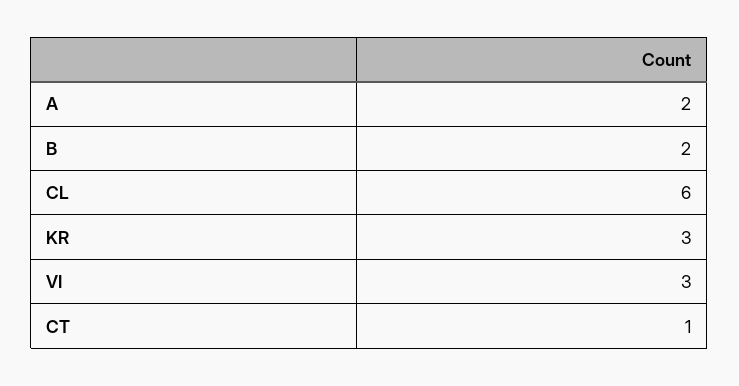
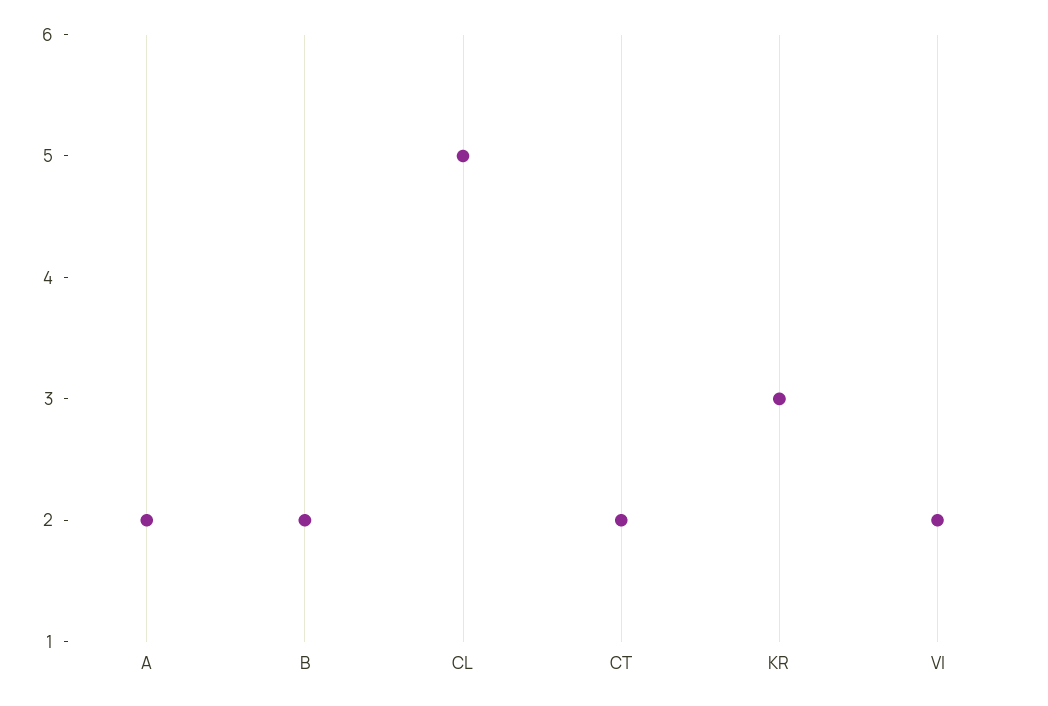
  {
    "A": 2,
    "B": 2,
-   "CL": 6,
+   "CL": 5,
    "KR": 3,
-   "VI": 3,
+   "VI": 2,
-   "CT": 1
+   "CT": 2
  }

